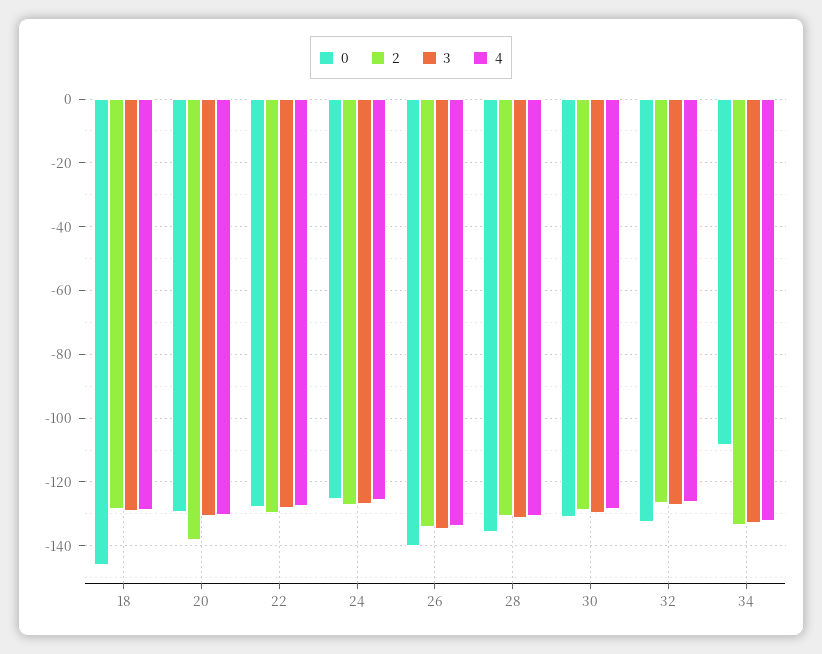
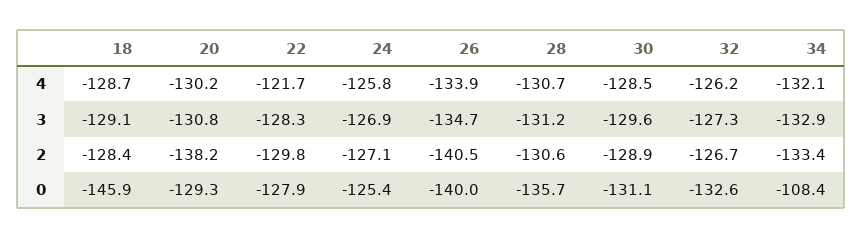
  {
    "0": {
      "18": -145.9,
      "20": -129.3,
      "22": -127.9,
      "24": -125.4,
      "26": -140,
      "28": -135.7,
      "30": -131.1,
      "32": -132.6,
      "34": -108.4
    },
    "2": {
      "18": -128.4,
      "20": -138.2,
      "22": -129.8,
      "24": -127.1,
-     "26": -134,
+     "26": -140.5,
      "28": -130.6,
      "30": -128.9,
      "32": -126.7,
      "34": -133.4
    },
    "3": {
      "18": -129.1,
      "20": -130.8,
      "22": -128.3,
      "24": -126.9,
      "26": -134.7,
      "28": -131.2,
      "30": -129.6,
      "32": -127.3,
      "34": -132.9
    },
    "4": {
      "18": -128.7,
      "20": -130.2,
-     "22": -128,
+     "22": -121.7,
      "24": -125.8,
      "26": -133.9,
      "28": -130.7,
      "30": -128.5,
      "32": -126.2,
      "34": -132.1
    }
  }

